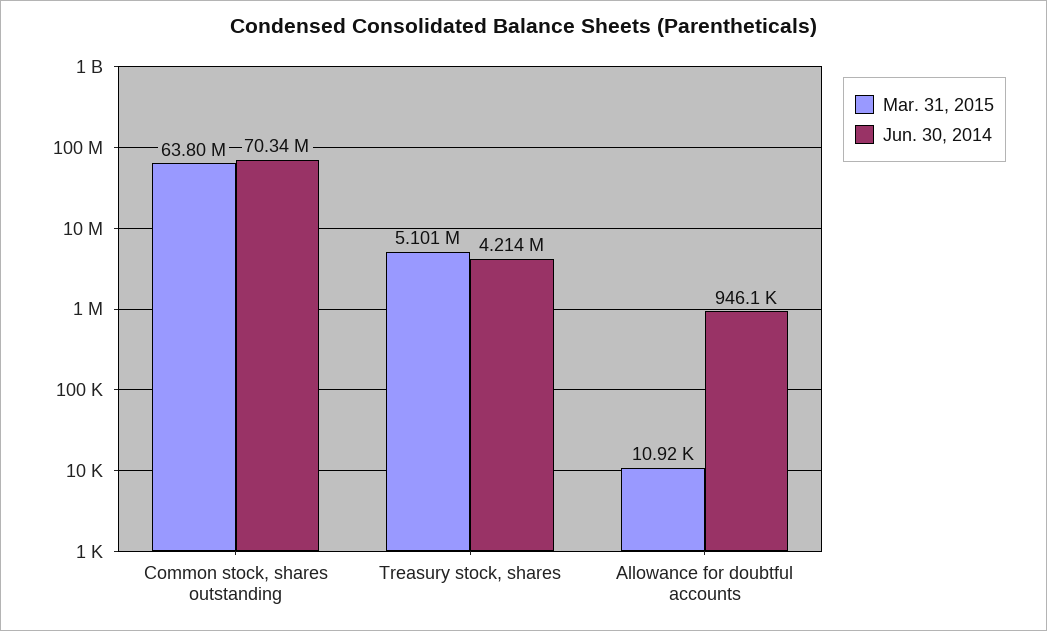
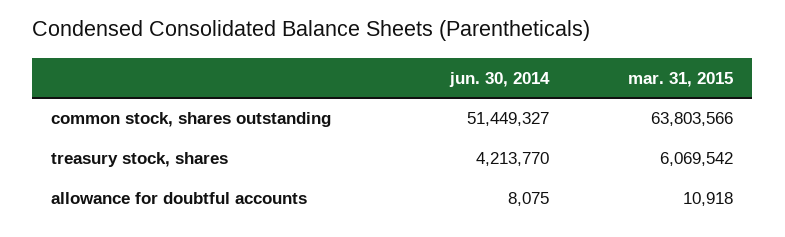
  {
    "Mar. 31, 2015": {
      "Common stock, shares outstanding": 63803566,
-     "Treasury stock, shares": 5101000,
+     "Treasury stock, shares": 6069542,
      "Allowance for doubtful accounts": 10918
    },
    "Jun. 30, 2014": {
-     "Common stock, shares outstanding": 70340000,
+     "Common stock, shares outstanding": 51449327,
      "Treasury stock, shares": 4213770,
-     "Allowance for doubtful accounts": 946100
+     "Allowance for doubtful accounts": 8075
    }
  }

